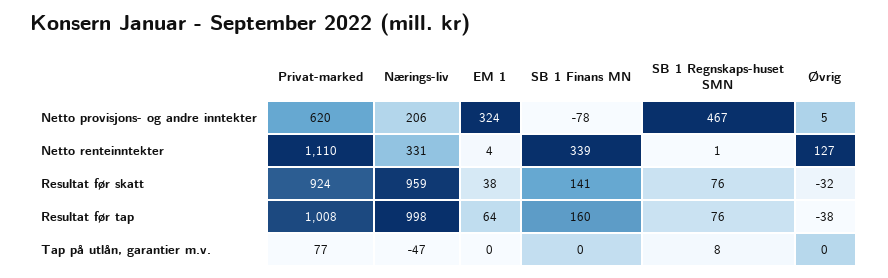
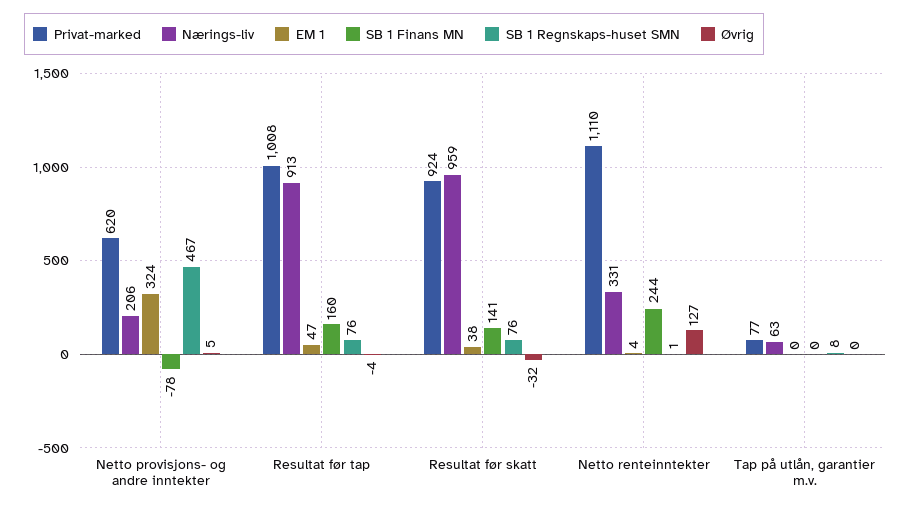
  {
    "Privat-marked": {
      "Netto provisjons- og andre inntekter": 620,
      "Netto renteinntekter": 1110,
      "Resultat før skatt": 924,
      "Resultat før tap": 1008,
      "Tap på utlån, garantier m.v.": 77
    },
    "Nærings-liv": {
      "Netto provisjons- og andre inntekter": 206,
      "Netto renteinntekter": 331,
      "Resultat før skatt": 959,
-     "Resultat før tap": 998,
+     "Resultat før tap": 913,
-     "Tap på utlån, garantier m.v.": -47
+     "Tap på utlån, garantier m.v.": 63
    },
    "EM 1": {
      "Netto provisjons- og andre inntekter": 324,
      "Netto renteinntekter": 4,
      "Resultat før skatt": 38,
-     "Resultat før tap": 64,
+     "Resultat før tap": 47,
      "Tap på utlån, garantier m.v.": 0
    },
    "SB 1 Finans MN": {
      "Netto provisjons- og andre inntekter": -78,
-     "Netto renteinntekter": 339,
+     "Netto renteinntekter": 244,
      "Resultat før skatt": 141,
      "Resultat før tap": 160,
      "Tap på utlån, garantier m.v.": 0
    },
    "SB 1 Regnskaps-huset SMN": {
      "Netto provisjons- og andre inntekter": 467,
      "Netto renteinntekter": 1,
      "Resultat før skatt": 76,
      "Resultat før tap": 76,
      "Tap på utlån, garantier m.v.": 8
    },
    "Øvrig": {
      "Netto provisjons- og andre inntekter": 5,
      "Netto renteinntekter": 127,
      "Resultat før skatt": -32,
-     "Resultat før tap": -38,
+     "Resultat før tap": -4,
      "Tap på utlån, garantier m.v.": 0
    }
  }

